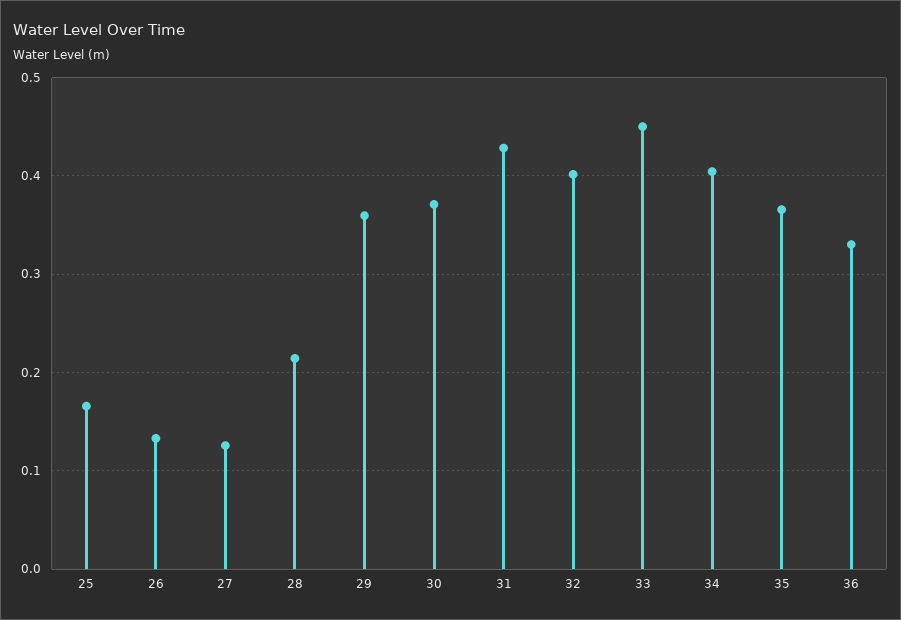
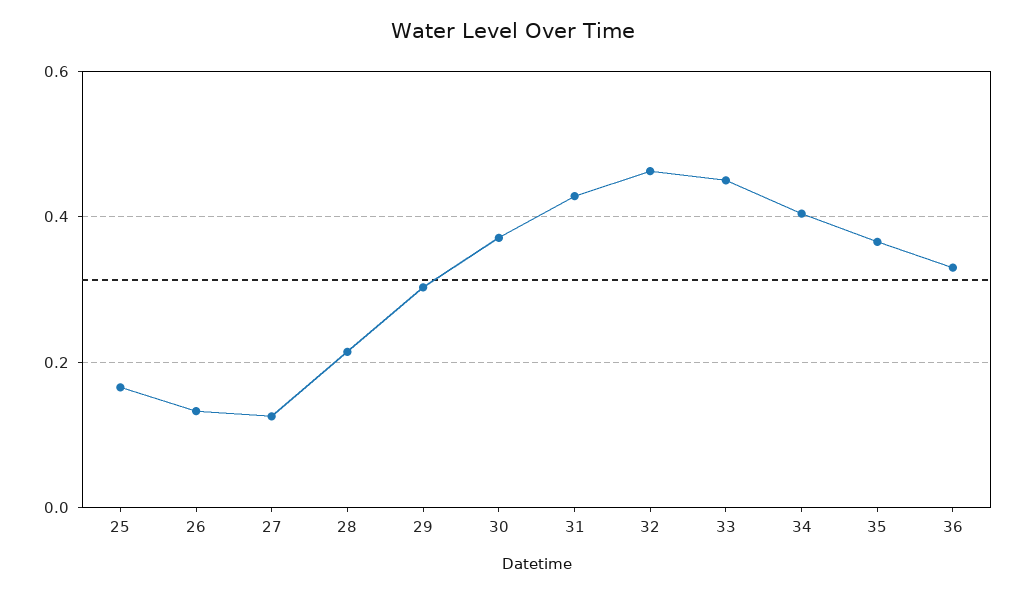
  {
    "25": 0.17,
    "26": 0.13,
    "27": 0.13,
    "28": 0.21,
-   "29": 0.36,
+   "29": 0.3,
    "30": 0.37,
    "31": 0.43,
-   "32": 0.4,
+   "32": 0.46,
    "33": 0.45,
    "34": 0.4,
    "35": 0.37,
    "36": 0.33
  }

